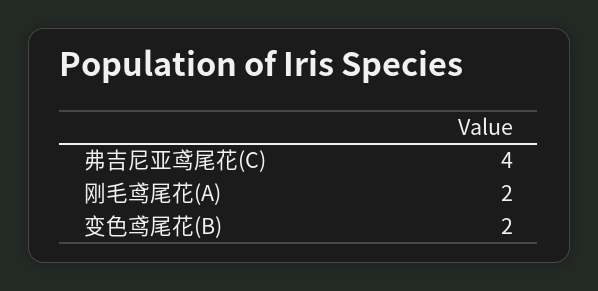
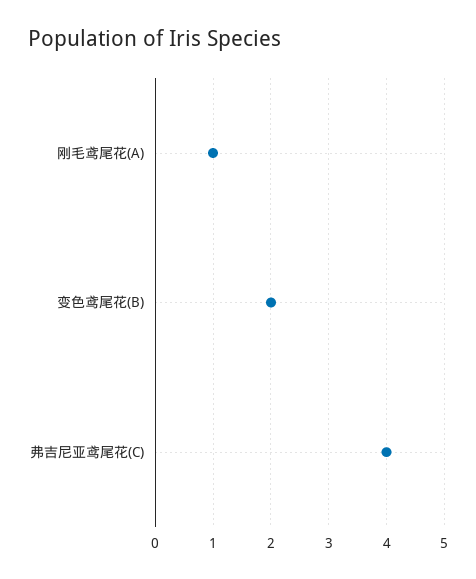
  {
    "弗吉尼亚鸢尾花(C)": 4,
-   "刚毛鸢尾花(A)": 2,
+   "刚毛鸢尾花(A)": 1,
    "变色鸢尾花(B)": 2
  }

